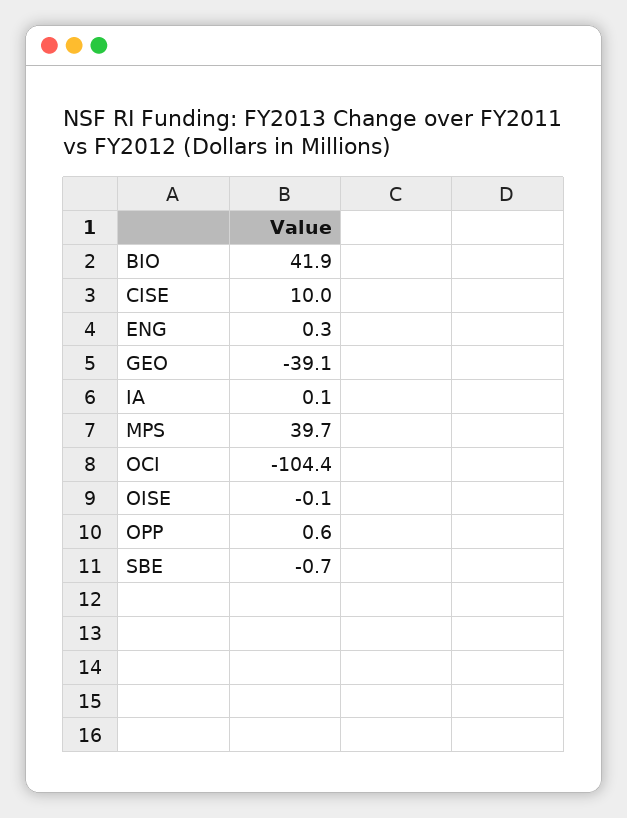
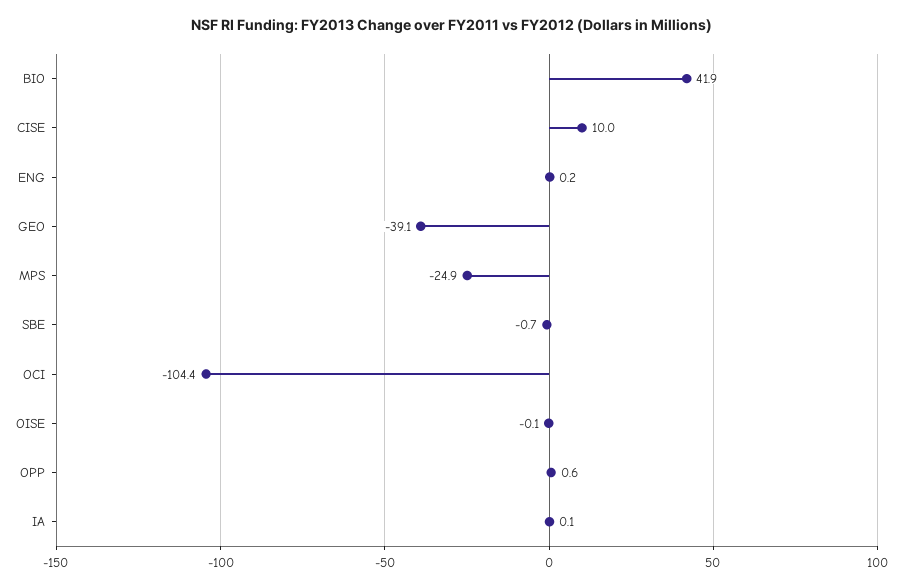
  {
    "BIO": 41.9,
    "CISE": 10,
-   "ENG": 0.3,
+   "ENG": 0.2,
    "GEO": -39.1,
    "IA": 0.1,
-   "MPS": 39.7,
+   "MPS": -24.9,
    "OCI": -104.4,
    "OISE": -0.1,
    "OPP": 0.6,
    "SBE": -0.7
  }

